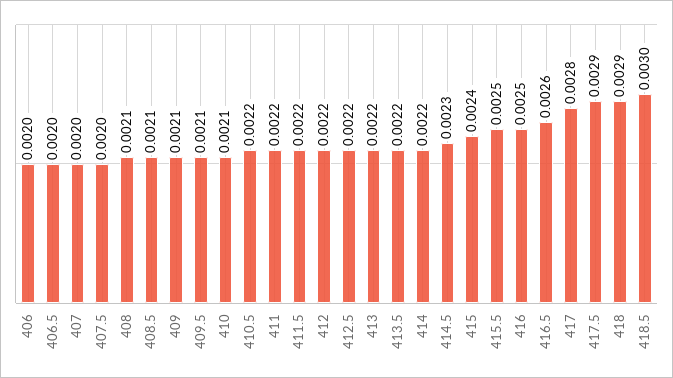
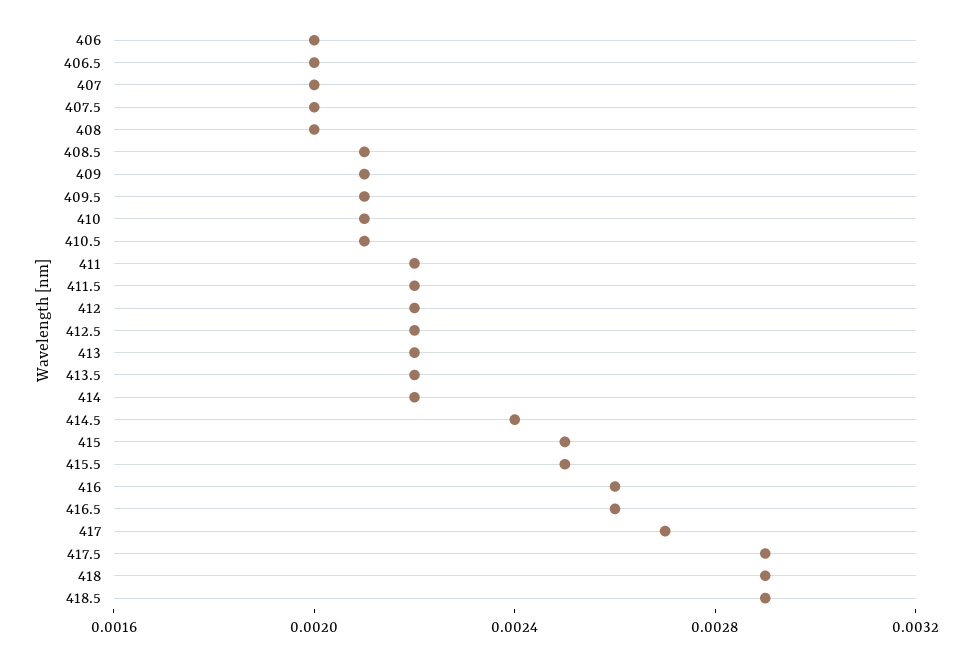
  {
    "406": 0.002,
    "406.5": 0.002,
    "407": 0.002,
    "407.5": 0.002,
-   "408": 0.0021,
+   "408": 0.002,
    "408.5": 0.0021,
    "409": 0.0021,
    "409.5": 0.0021,
    "410": 0.0021,
-   "410.5": 0.0022,
+   "410.5": 0.0021,
    "411": 0.0022,
    "411.5": 0.0022,
    "412": 0.0022,
    "412.5": 0.0022,
    "413": 0.0022,
    "413.5": 0.0022,
    "414": 0.0022,
-   "414.5": 0.0023,
+   "414.5": 0.0024,
-   "415": 0.0024,
+   "415": 0.0025,
    "415.5": 0.0025,
-   "416": 0.0025,
+   "416": 0.0026,
    "416.5": 0.0026,
-   "417": 0.0028,
+   "417": 0.0027,
    "417.5": 0.0029,
    "418": 0.0029,
-   "418.5": 0.003
+   "418.5": 0.0029
  }

